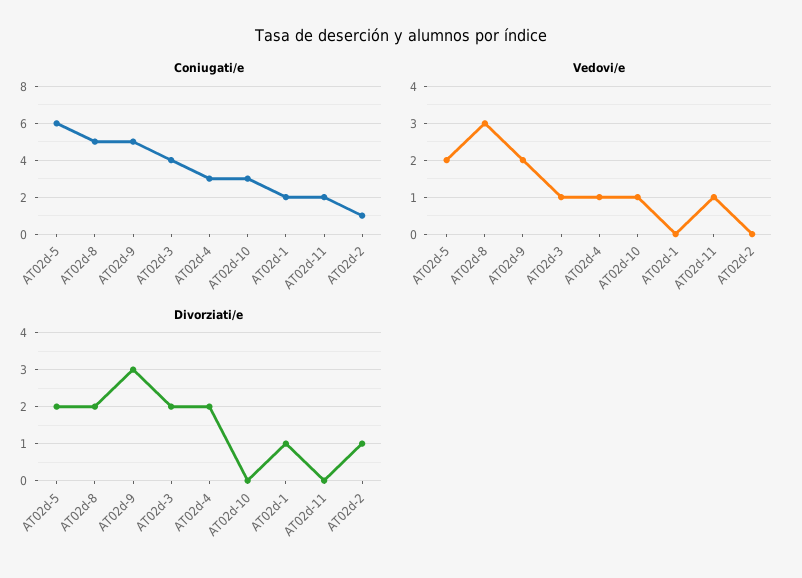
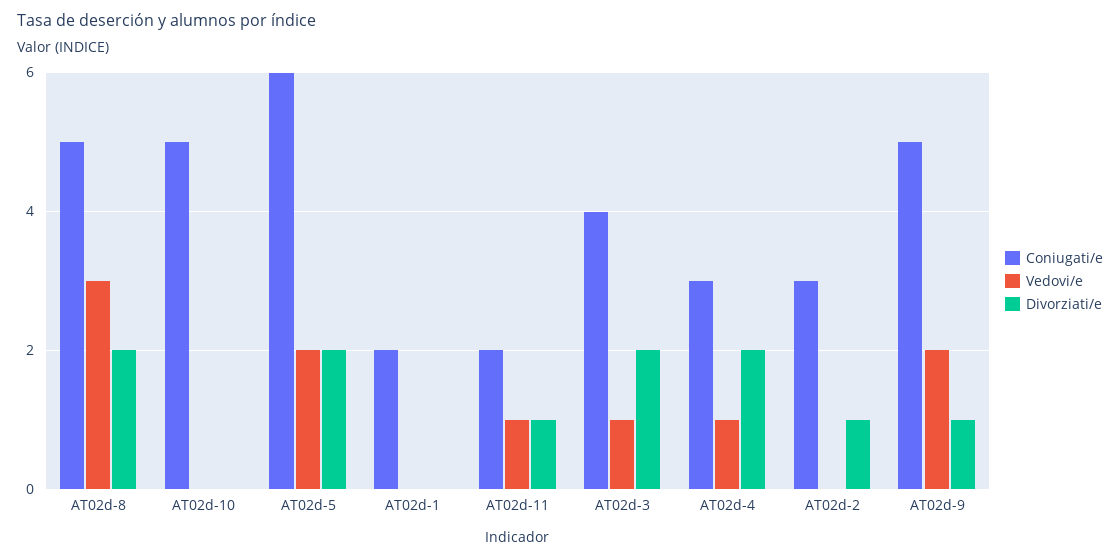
  {
    "Coniugati/e": {
      "AT02d-5": 6,
      "AT02d-8": 5,
      "AT02d-9": 5,
      "AT02d-3": 4,
      "AT02d-4": 3,
-     "AT02d-10": 3,
+     "AT02d-10": 5,
      "AT02d-1": 2,
      "AT02d-11": 2,
-     "AT02d-2": 1
+     "AT02d-2": 3
    },
    "Vedovi/e": {
      "AT02d-5": 2,
      "AT02d-8": 3,
      "AT02d-9": 2,
      "AT02d-3": 1,
      "AT02d-4": 1,
-     "AT02d-10": 1,
+     "AT02d-10": 0,
      "AT02d-1": 0,
      "AT02d-11": 1,
      "AT02d-2": 0
    },
    "Divorziati/e": {
      "AT02d-5": 2,
      "AT02d-8": 2,
-     "AT02d-9": 3,
+     "AT02d-9": 1,
      "AT02d-3": 2,
      "AT02d-4": 2,
      "AT02d-10": 0,
-     "AT02d-1": 1,
+     "AT02d-1": 0,
-     "AT02d-11": 0,
+     "AT02d-11": 1,
      "AT02d-2": 1
    }
  }

